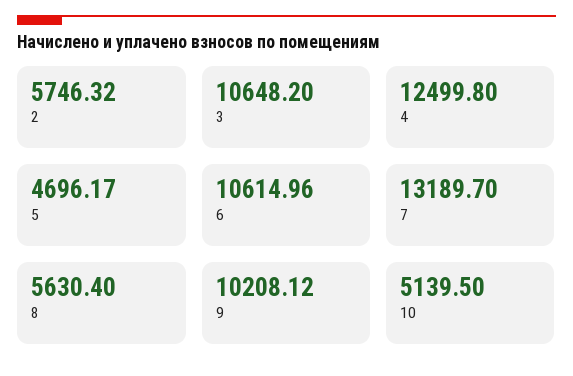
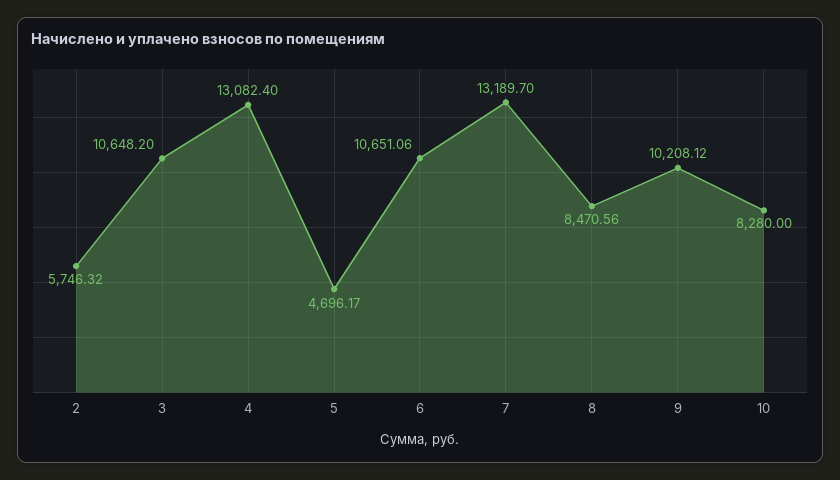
  {
    "2": 5746.32,
    "3": 10648.2,
-   "4": 12499.8,
+   "4": 13082.4,
    "5": 4696.17,
-   "6": 10614.96,
+   "6": 10651.06,
    "7": 13189.7,
-   "8": 5630.4,
+   "8": 8470.56,
    "9": 10208.12,
-   "10": 5139.5
+   "10": 8280
  }

